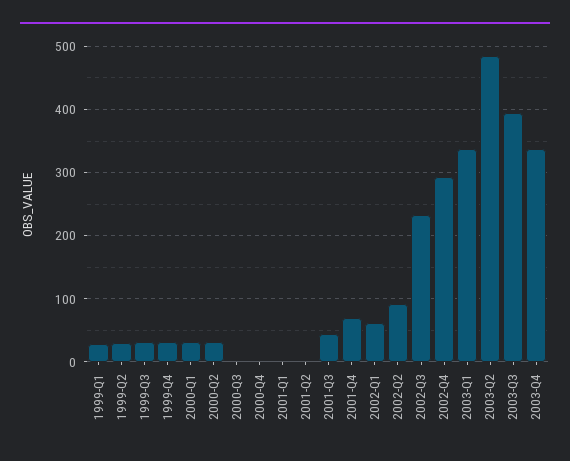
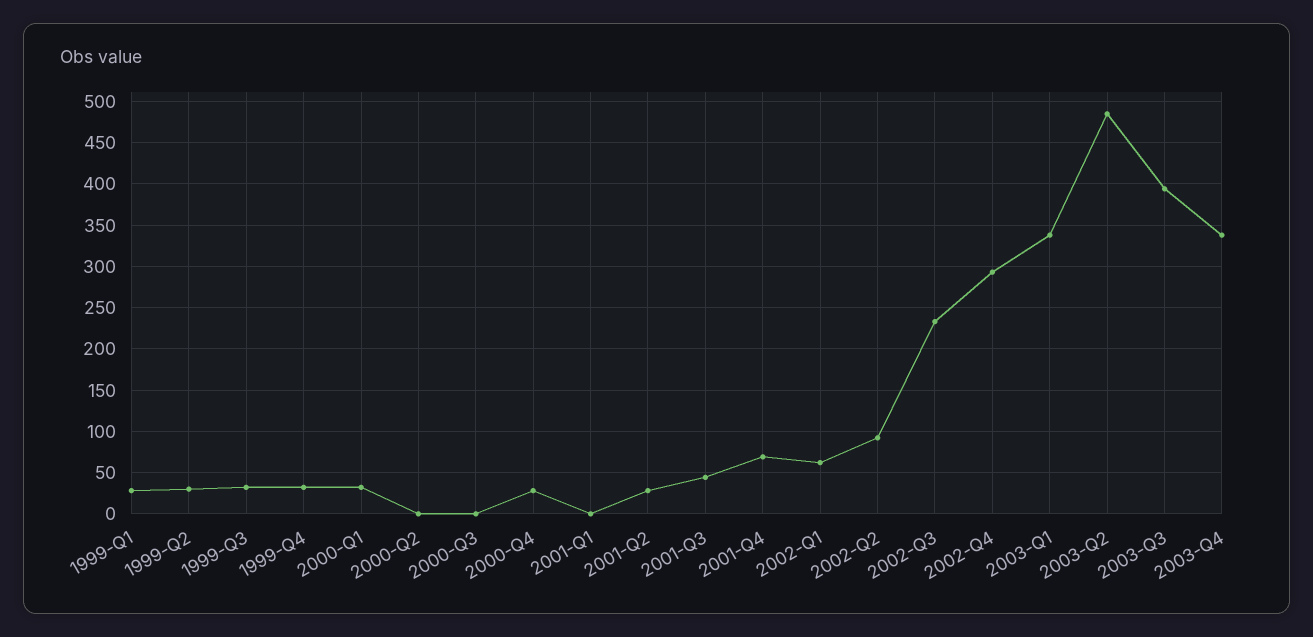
  {
    "1999-Q1": 30,
    "1999-Q2": 30,
    "1999-Q3": 30,
    "1999-Q4": 30,
    "2000-Q1": 30,
-   "2000-Q2": 30,
+   "2000-Q2": 0,
    "2000-Q3": 0,
-   "2000-Q4": 0,
+   "2000-Q4": 30,
    "2001-Q1": 0,
-   "2001-Q2": 0,
+   "2001-Q2": 30,
    "2001-Q3": 40,
    "2001-Q4": 70,
    "2002-Q1": 60,
    "2002-Q2": 90,
    "2002-Q3": 230,
    "2002-Q4": 290,
    "2003-Q1": 340,
    "2003-Q2": 490,
    "2003-Q3": 390,
    "2003-Q4": 340
  }

